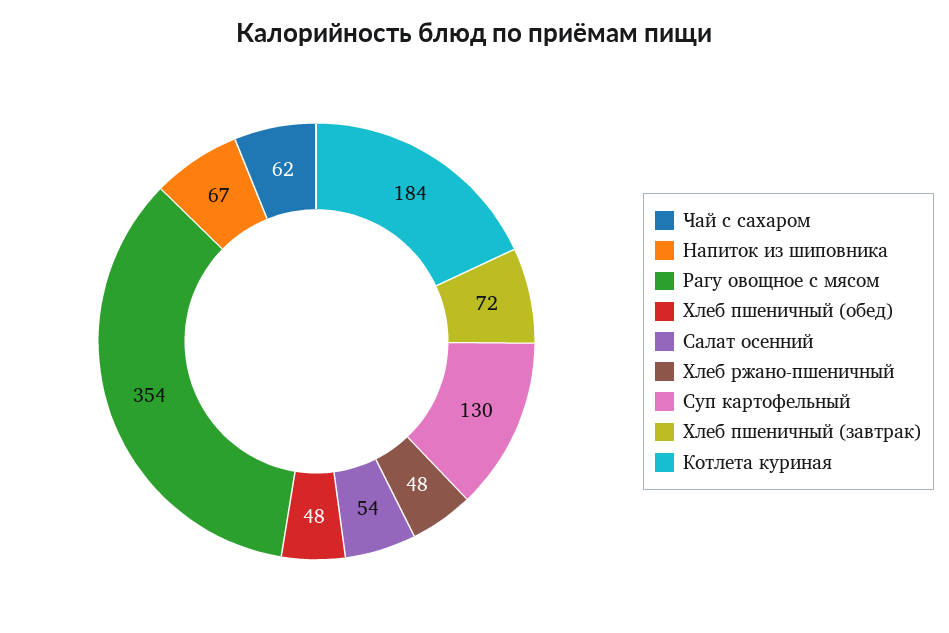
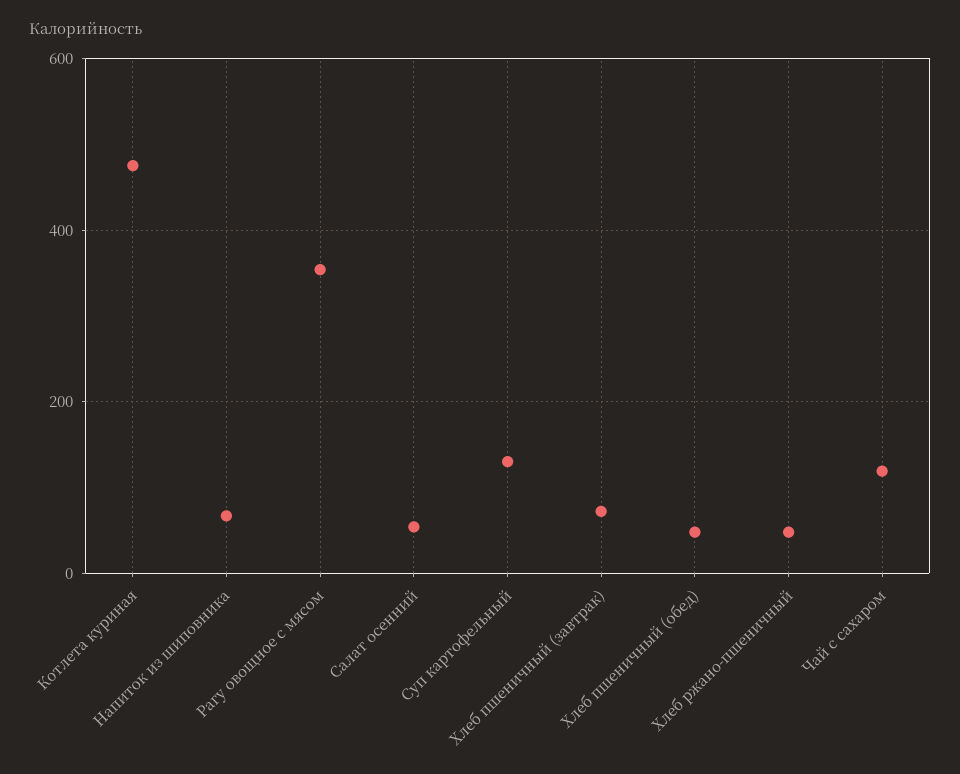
  {
-   "Чай с сахаром": 62,
+   "Чай с сахаром": 120,
    "Напиток из шиповника": 67,
    "Рагу овощное с мясом": 354,
    "Хлеб пшеничный (обед)": 48,
    "Салат осенний": 54,
    "Хлеб ржано-пшеничный": 48,
    "Суп картофельный": 130,
    "Хлеб пшеничный (завтрак)": 72,
-   "Котлета куриная": 184
+   "Котлета куриная": 480
  }

